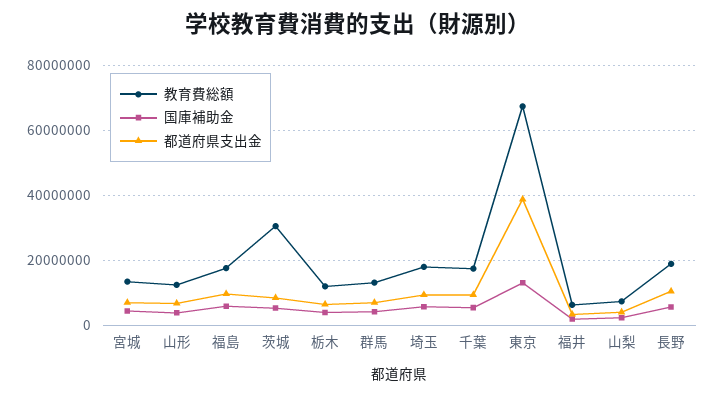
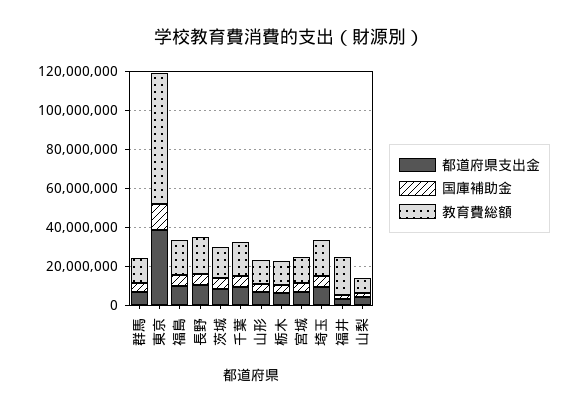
  {
    "教育費総額": {
      "宮城": 14000000,
      "山形": 12000000,
      "福島": 18000000,
-     "茨城": 30000000,
+     "茨城": 15000000,
      "栃木": 12000000,
      "群馬": 14000000,
      "埼玉": 18000000,
      "千葉": 18000000,
      "東京": 68000000,
-     "福井": 6000000,
+     "福井": 20000000,
      "山梨": 8000000,
      "長野": 18000000
    },
    "国庫補助金": {
      "宮城": 4000000,
      "山形": 4000000,
      "福島": 6000000,
      "茨城": 6000000,
      "栃木": 4000000,
      "群馬": 4000000,
      "埼玉": 6000000,
      "千葉": 6000000,
      "東京": 14000000,
      "福井": 2000000,
      "山梨": 2000000,
      "長野": 6000000
    },
    "都道府県支出金": {
      "宮城": 8000000,
      "山形": 6000000,
      "福島": 10000000,
      "茨城": 8000000,
      "栃木": 6000000,
      "群馬": 8000000,
      "埼玉": 10000000,
      "千葉": 10000000,
      "東京": 38000000,
      "福井": 4000000,
      "山梨": 4000000,
      "長野": 10000000
    }
  }

